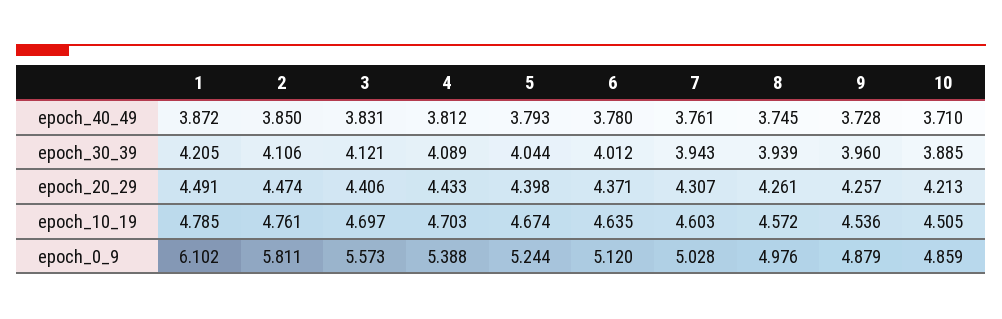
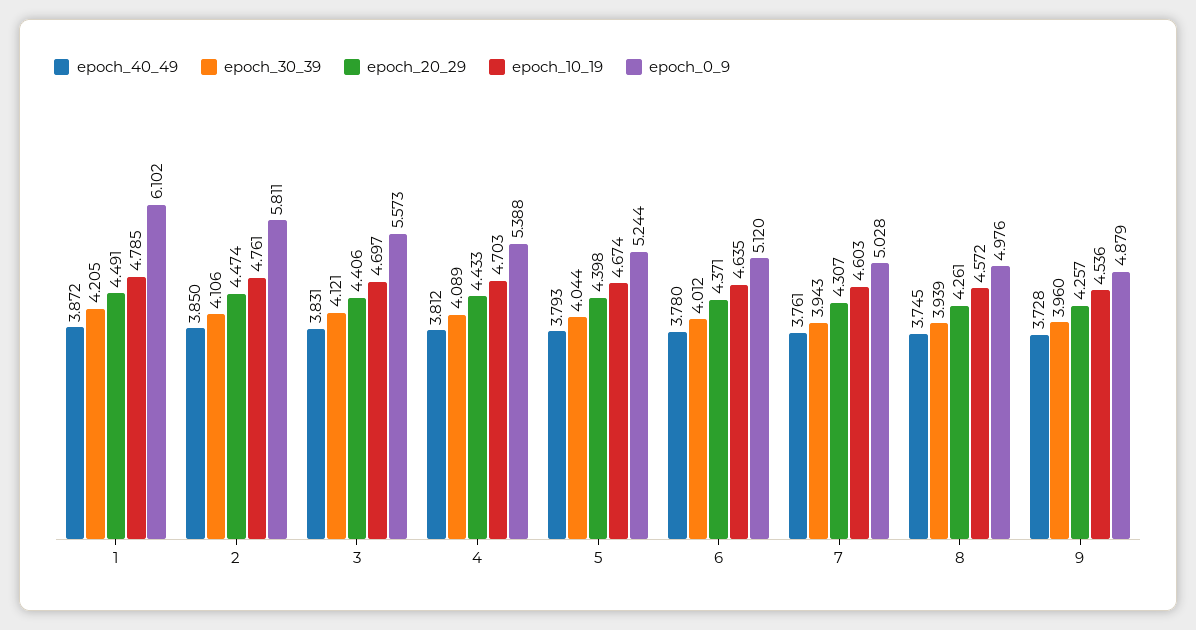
  {
    "epoch_40_49": {
      "1": 3.872,
      "2": 3.85,
      "3": 3.831,
      "4": 3.812,
      "5": 3.793,
      "6": 3.78,
      "7": 3.761,
      "8": 3.745,
-     "9": 3.728,
+     "9": 3.728
-     "10": 3.71
    },
    "epoch_30_39": {
      "1": 4.205,
      "2": 4.106,
      "3": 4.121,
      "4": 4.089,
      "5": 4.044,
      "6": 4.012,
      "7": 3.943,
      "8": 3.939,
-     "9": 3.96,
+     "9": 3.96
-     "10": 3.885
    },
    "epoch_20_29": {
      "1": 4.491,
      "2": 4.474,
      "3": 4.406,
      "4": 4.433,
      "5": 4.398,
      "6": 4.371,
      "7": 4.307,
      "8": 4.261,
-     "9": 4.257,
+     "9": 4.257
-     "10": 4.213
    },
    "epoch_10_19": {
      "1": 4.785,
      "2": 4.761,
      "3": 4.697,
      "4": 4.703,
      "5": 4.674,
      "6": 4.635,
      "7": 4.603,
      "8": 4.572,
-     "9": 4.536,
+     "9": 4.536
-     "10": 4.505
    },
    "epoch_0_9": {
      "1": 6.102,
      "2": 5.811,
      "3": 5.573,
      "4": 5.388,
      "5": 5.244,
      "6": 5.12,
      "7": 5.028,
      "8": 4.976,
-     "9": 4.879,
+     "9": 4.879
-     "10": 4.859
    }
  }

